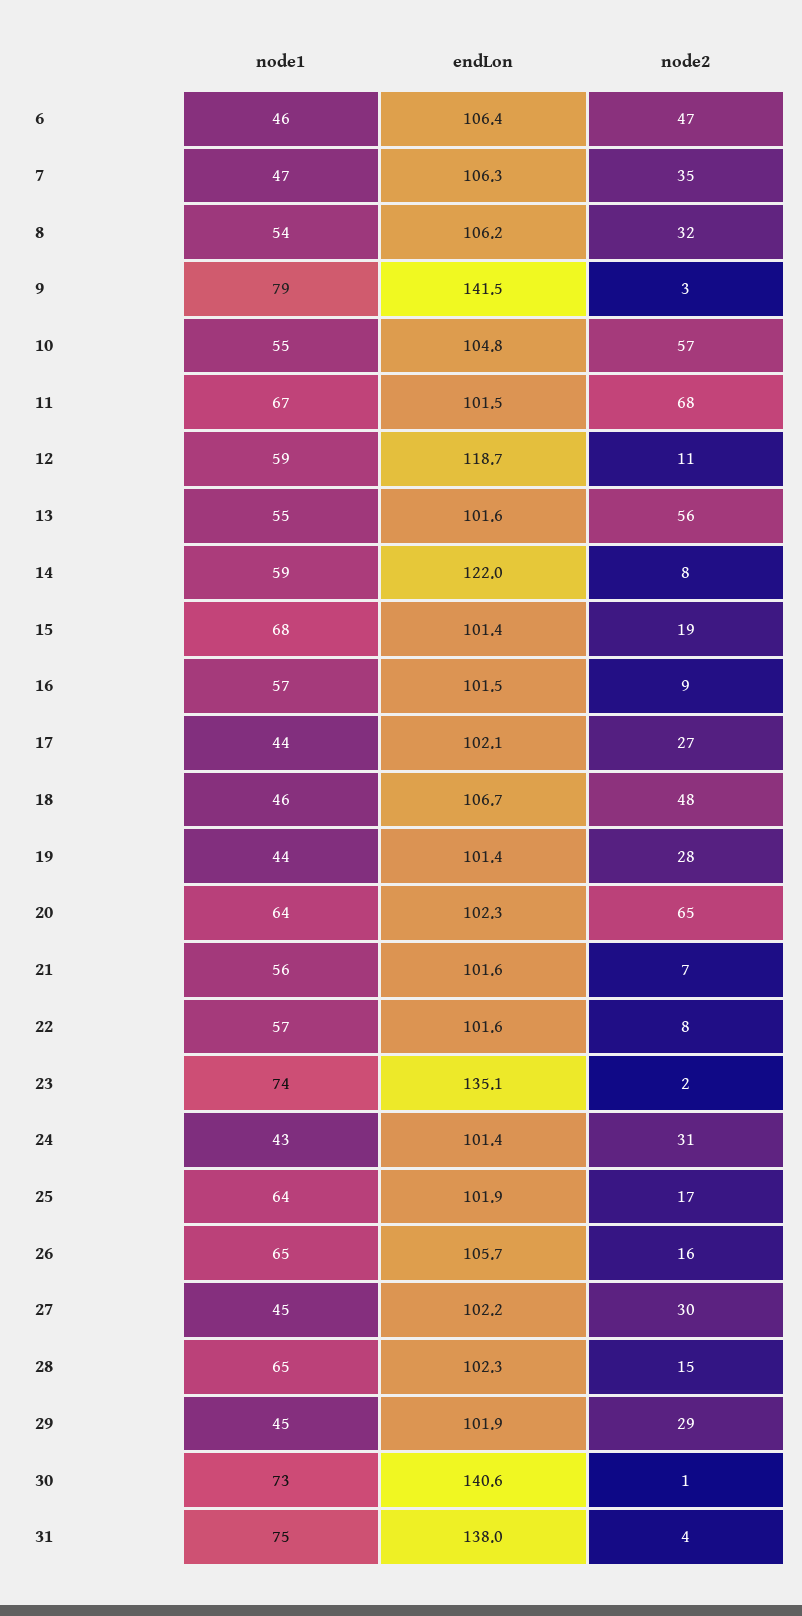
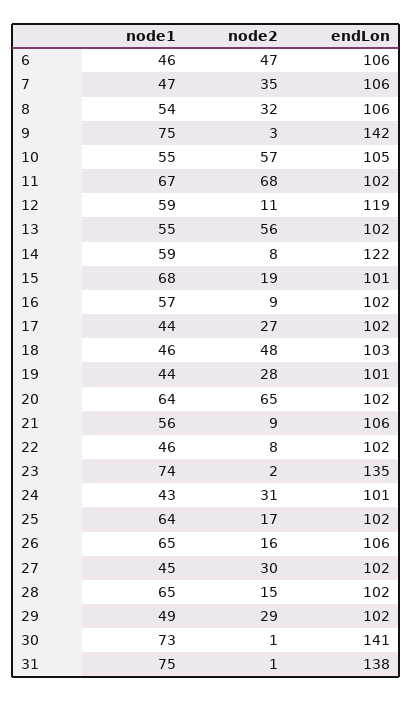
  {
    "node1": {
      "6": 46,
      "7": 47,
      "8": 54,
-     "9": 79,
+     "9": 75,
      "10": 55,
      "11": 67,
      "12": 59,
      "13": 55,
      "14": 59,
      "15": 68,
      "16": 57,
      "17": 44,
      "18": 46,
      "19": 44,
      "20": 64,
      "21": 56,
-     "22": 57,
+     "22": 46,
      "23": 74,
      "24": 43,
      "25": 64,
      "26": 65,
      "27": 45,
      "28": 65,
-     "29": 45,
+     "29": 49,
      "30": 73,
      "31": 75
    },
    "endLon": {
      "6": 106.4,
      "7": 106.3,
      "8": 106.2,
      "9": 141.5,
      "10": 104.8,
      "11": 101.5,
      "12": 118.7,
      "13": 101.6,
      "14": 122,
      "15": 101.4,
      "16": 101.5,
      "17": 102.1,
-     "18": 106.7,
+     "18": 103,
      "19": 101.4,
      "20": 102.3,
-     "21": 101.6,
+     "21": 106,
      "22": 101.6,
      "23": 135.1,
      "24": 101.4,
      "25": 101.9,
      "26": 105.7,
      "27": 102.2,
      "28": 102.3,
      "29": 101.9,
      "30": 140.6,
      "31": 138
    },
    "node2": {
      "6": 47,
      "7": 35,
      "8": 32,
      "9": 3,
      "10": 57,
      "11": 68,
      "12": 11,
      "13": 56,
      "14": 8,
      "15": 19,
      "16": 9,
      "17": 27,
      "18": 48,
      "19": 28,
      "20": 65,
-     "21": 7,
+     "21": 9,
      "22": 8,
      "23": 2,
      "24": 31,
      "25": 17,
      "26": 16,
      "27": 30,
      "28": 15,
      "29": 29,
      "30": 1,
-     "31": 4
+     "31": 1
    }
  }

